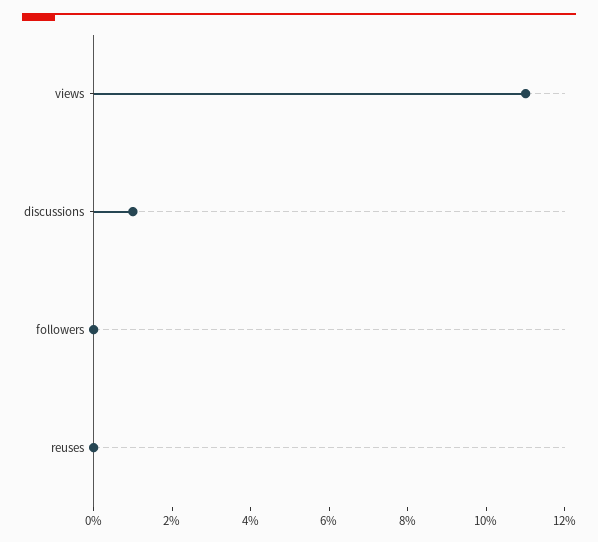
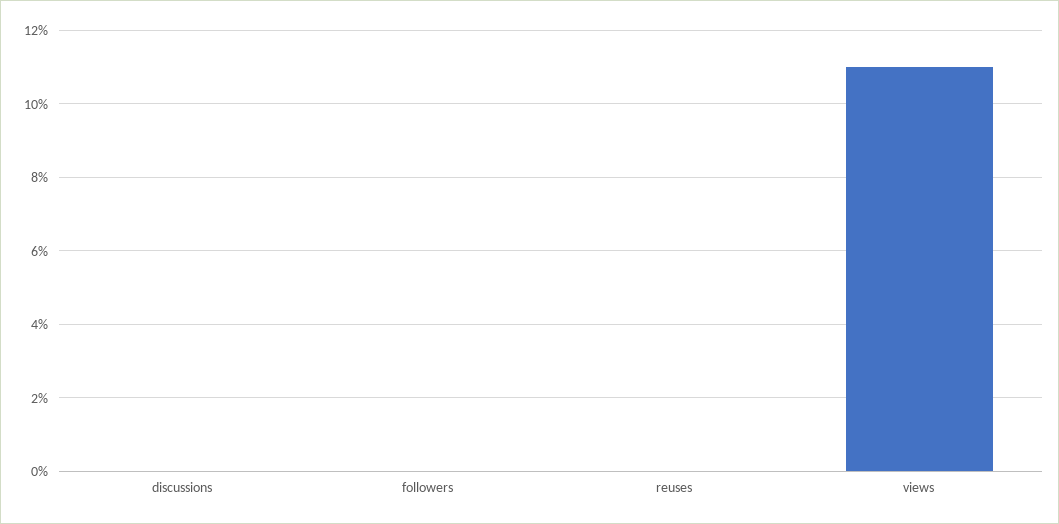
  {
    "views": 11,
-   "discussions": 1,
+   "discussions": 0,
    "followers": 0,
    "reuses": 0
  }

